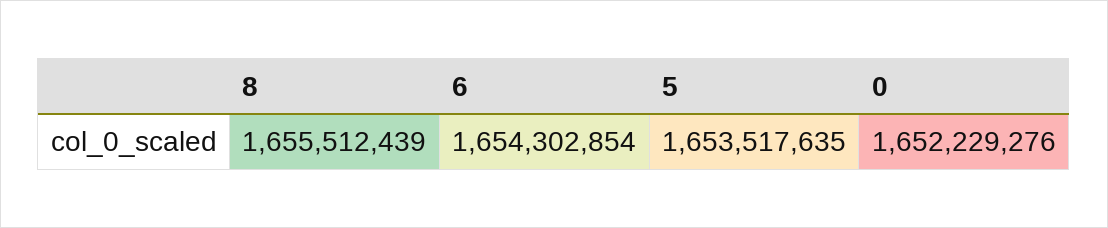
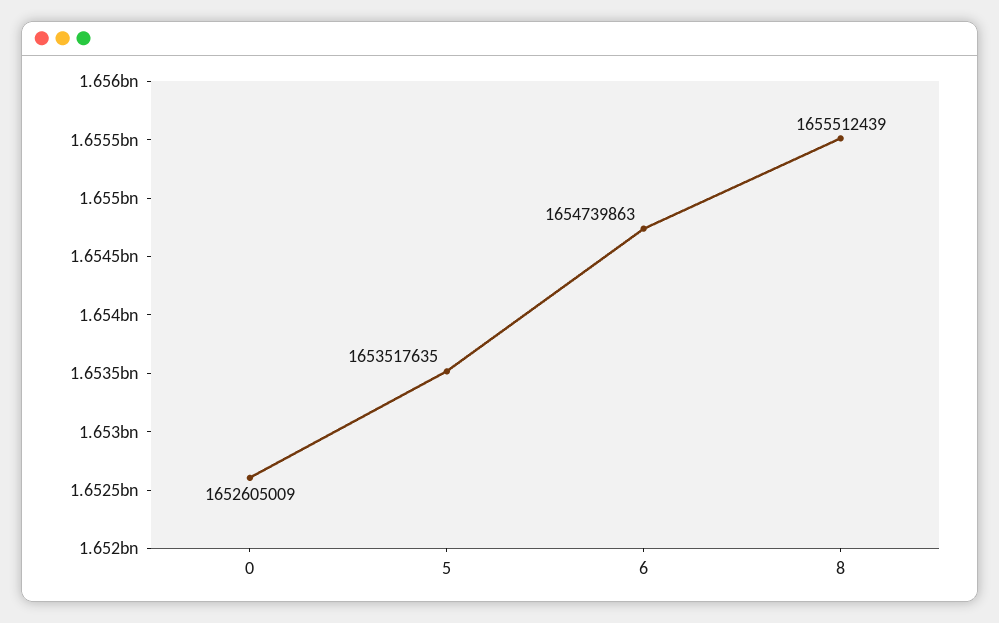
  {
    "8": 1655512439,
-   "6": 1654302854,
+   "6": 1654739863,
    "5": 1653517635,
-   "0": 1652229276
+   "0": 1652605009
  }

